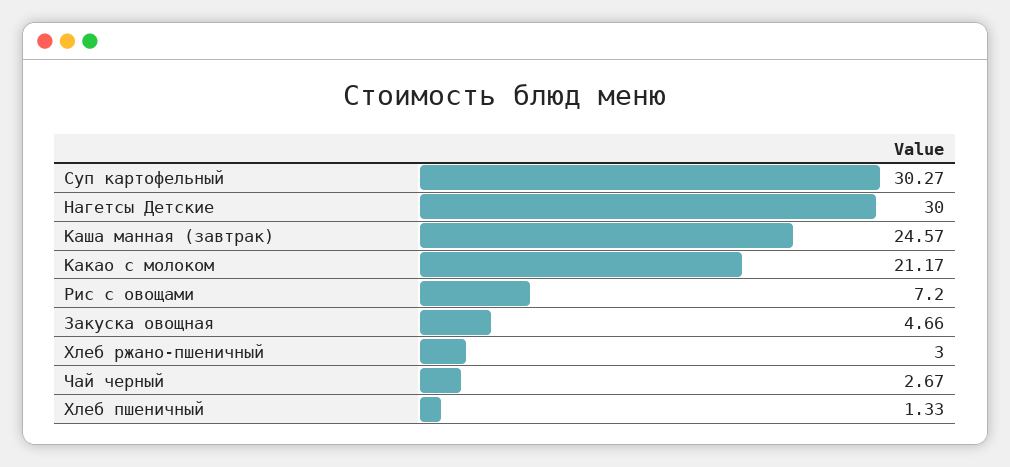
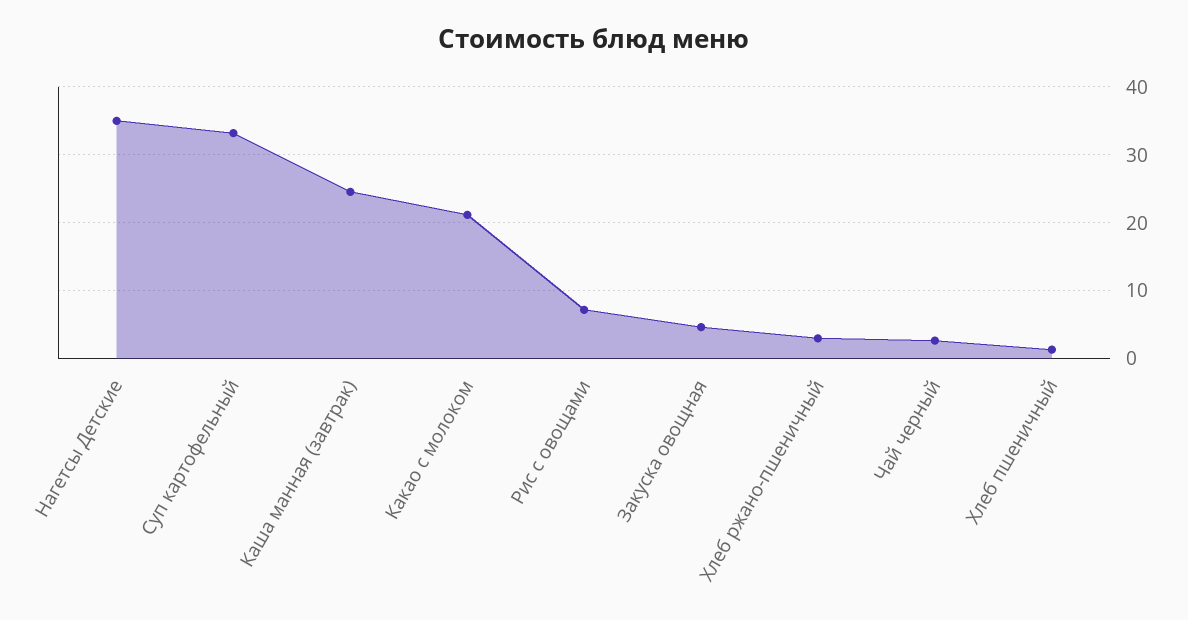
  {
-   "Суп картофельный": 30.27,
+   "Суп картофельный": 33,
-   "Нагетсы Детские": 30,
+   "Нагетсы Детские": 35,
    "Каша манная (завтрак)": 24.57,
    "Какао с молоком": 21.17,
    "Рис с овощами": 7.2,
    "Закуска овощная": 4.66,
    "Хлеб ржано-пшеничный": 3,
    "Чай черный": 2.67,
    "Хлеб пшеничный": 1.33
  }

